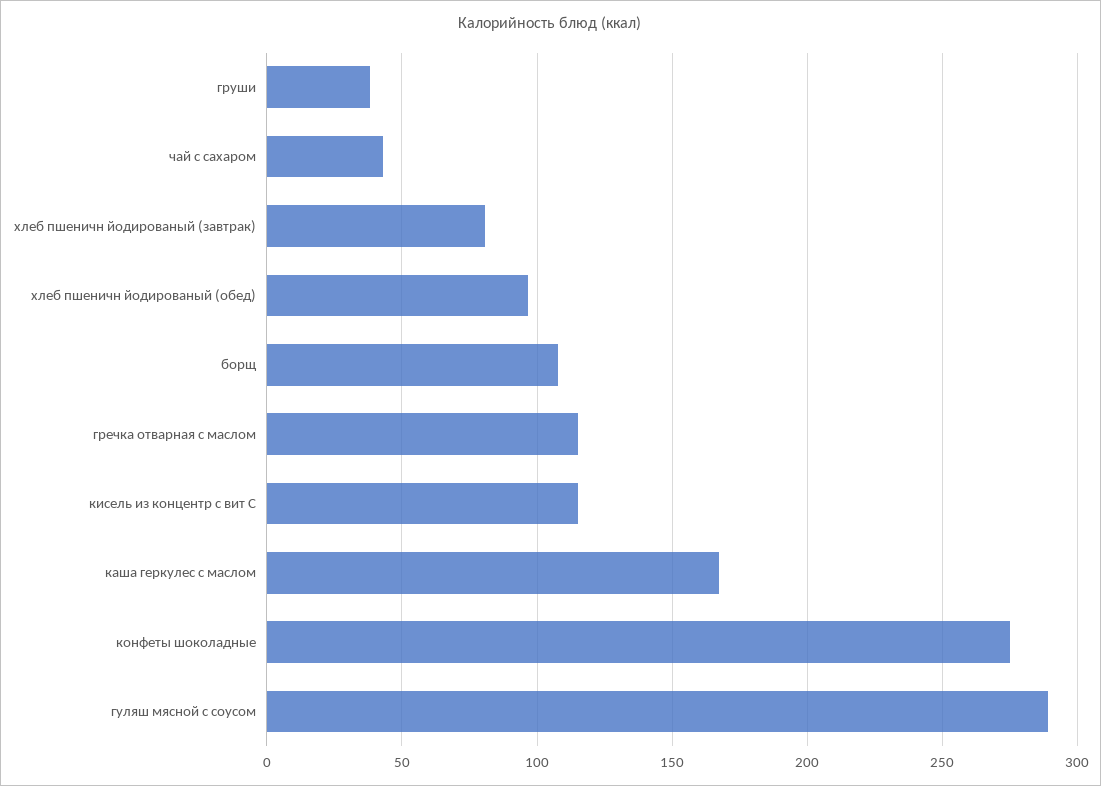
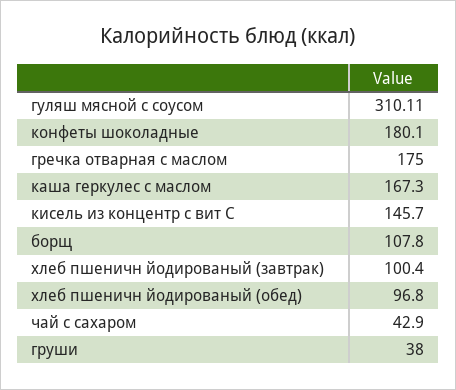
  {
    "груши": 38,
    "чай с сахаром": 42.9,
-   "хлеб пшеничн йодированый (завтрак)": 80,
+   "хлеб пшеничн йодированый (завтрак)": 100.4,
    "хлеб пшеничн йодированый (обед)": 96.8,
    "борщ": 107.8,
-   "гречка отварная с маслом": 115,
+   "гречка отварная с маслом": 175,
-   "кисель из концентр с вит С": 115,
+   "кисель из концентр с вит С": 145.7,
    "каша геркулес с маслом": 167.3,
-   "конфеты шоколадные": 275,
+   "конфеты шоколадные": 180.1,
-   "гуляш мясной с соусом": 290
+   "гуляш мясной с соусом": 310.11
  }

